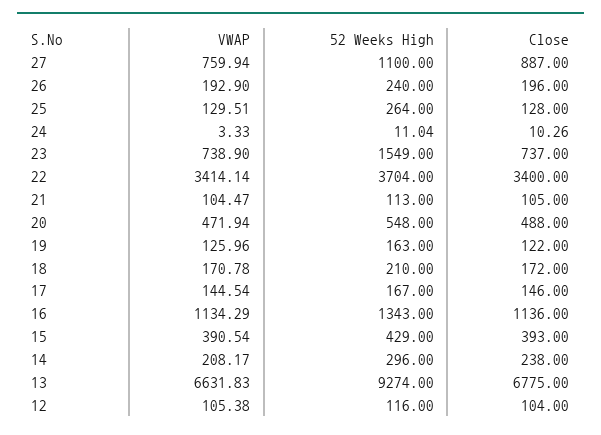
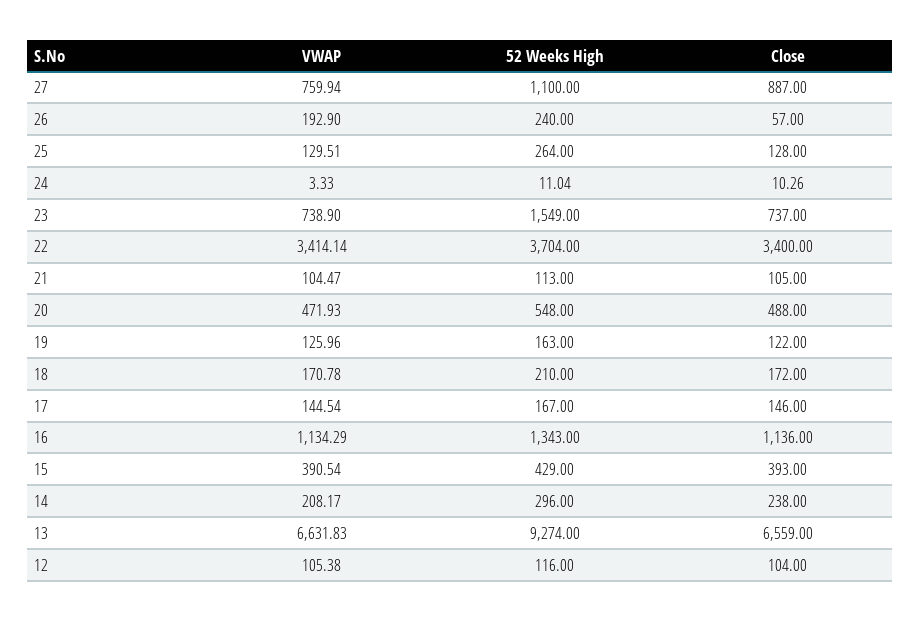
  {
    "VWAP": {
      "27": 759.94,
      "26": 192.9,
      "25": 129.51,
      "24": 3.33,
      "23": 738.9,
      "22": 3414.14,
      "21": 104.47,
-     "20": 471.94,
+     "20": 471.93,
      "19": 125.96,
      "18": 170.78,
      "17": 144.54,
      "16": 1134.29,
      "15": 390.54,
      "14": 208.17,
      "13": 6631.83,
      "12": 105.38
    },
    "52 Weeks High": {
      "27": 1100,
      "26": 240,
      "25": 264,
      "24": 11.04,
      "23": 1549,
      "22": 3704,
      "21": 113,
      "20": 548,
      "19": 163,
      "18": 210,
      "17": 167,
      "16": 1343,
      "15": 429,
      "14": 296,
      "13": 9274,
      "12": 116
    },
    "Close": {
      "27": 887,
-     "26": 196,
+     "26": 57,
      "25": 128,
      "24": 10.26,
      "23": 737,
      "22": 3400,
      "21": 105,
      "20": 488,
      "19": 122,
      "18": 172,
      "17": 146,
      "16": 1136,
      "15": 393,
      "14": 238,
-     "13": 6775,
+     "13": 6559,
      "12": 104
    }
  }

